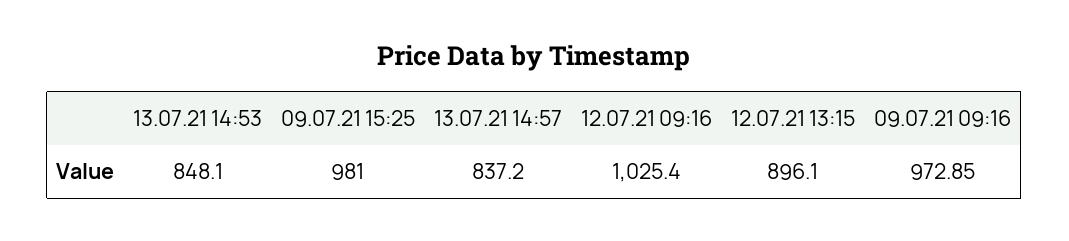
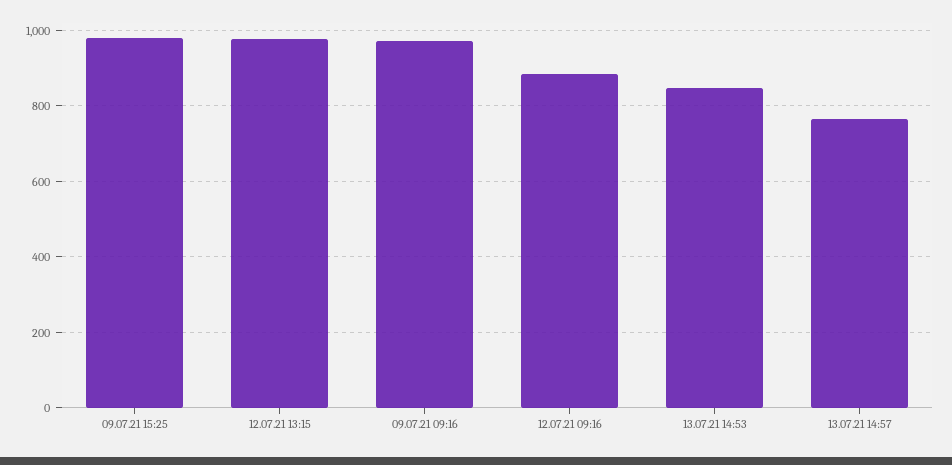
  {
    "13.07.21 14:53": 848.1,
    "09.07.21 15:25": 981,
-   "13.07.21 14:57": 837.2,
+   "13.07.21 14:57": 760,
-   "12.07.21 09:16": 1025.4,
+   "12.07.21 09:16": 880,
-   "12.07.21 13:15": 896.1,
+   "12.07.21 13:15": 980,
    "09.07.21 09:16": 972.85
  }

